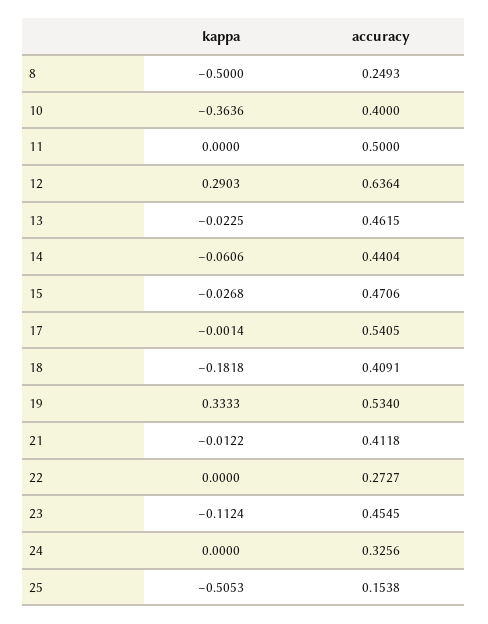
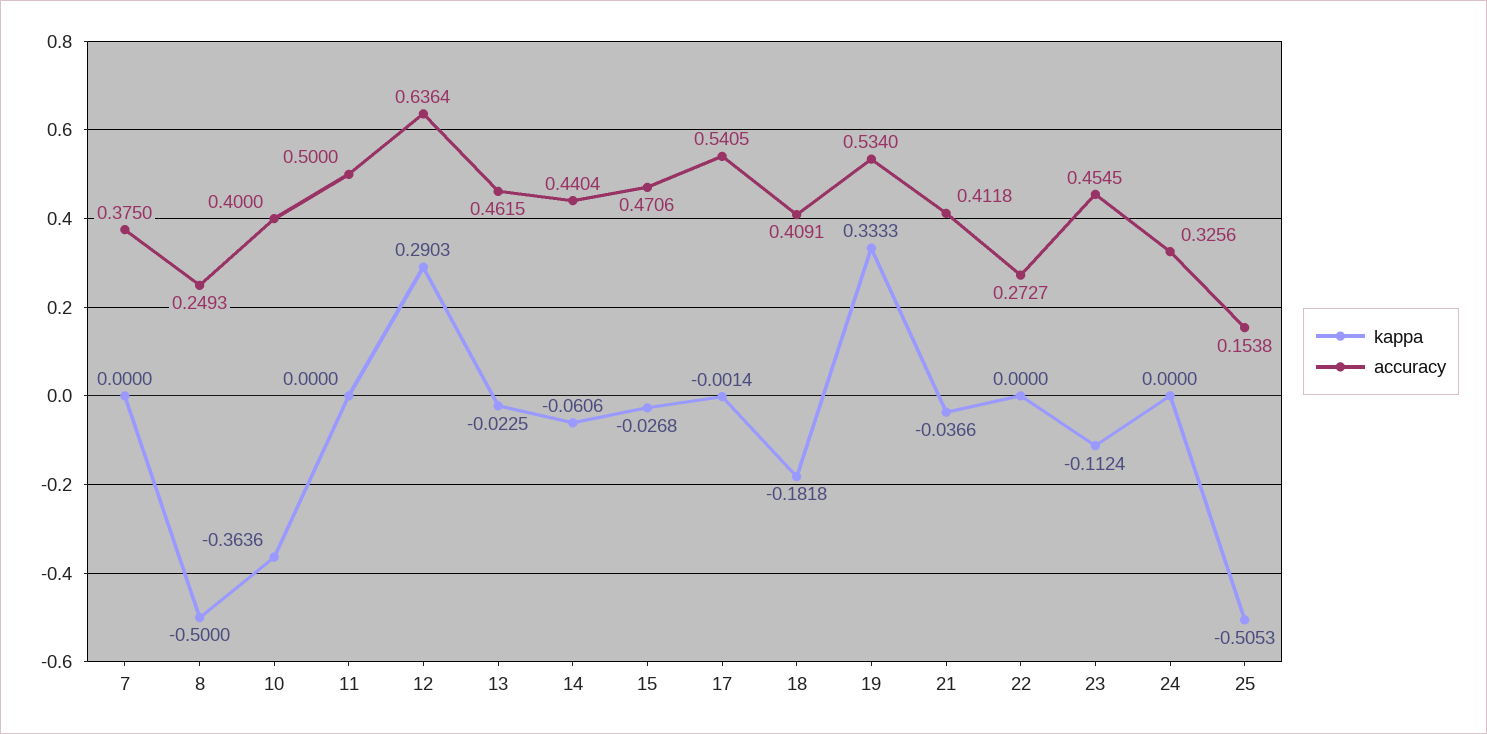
  {
    "kappa": {
      "8": -0.5,
      "10": -0.3636,
      "11": 0,
      "12": 0.2903,
      "13": -0.0225,
      "14": -0.0606,
      "15": -0.0268,
      "17": -0.0014,
      "18": -0.1818,
      "19": 0.3333,
-     "21": -0.0122,
+     "21": -0.0366,
      "22": 0,
      "23": -0.1124,
      "24": 0,
-     "25": -0.5053
+     "25": -0.5053,
+     "7": 0
    },
    "accuracy": {
      "8": 0.2493,
      "10": 0.4,
      "11": 0.5,
      "12": 0.6364,
      "13": 0.4615,
      "14": 0.4404,
      "15": 0.4706,
      "17": 0.5405,
      "18": 0.4091,
      "19": 0.534,
      "21": 0.4118,
      "22": 0.2727,
      "23": 0.4545,
      "24": 0.3256,
-     "25": 0.1538
+     "25": 0.1538,
+     "7": 0.375
    }
  }

